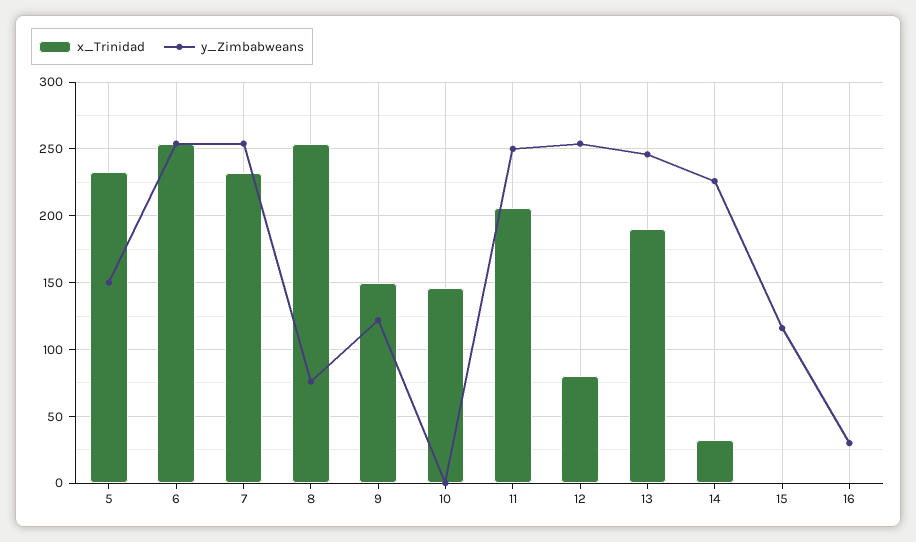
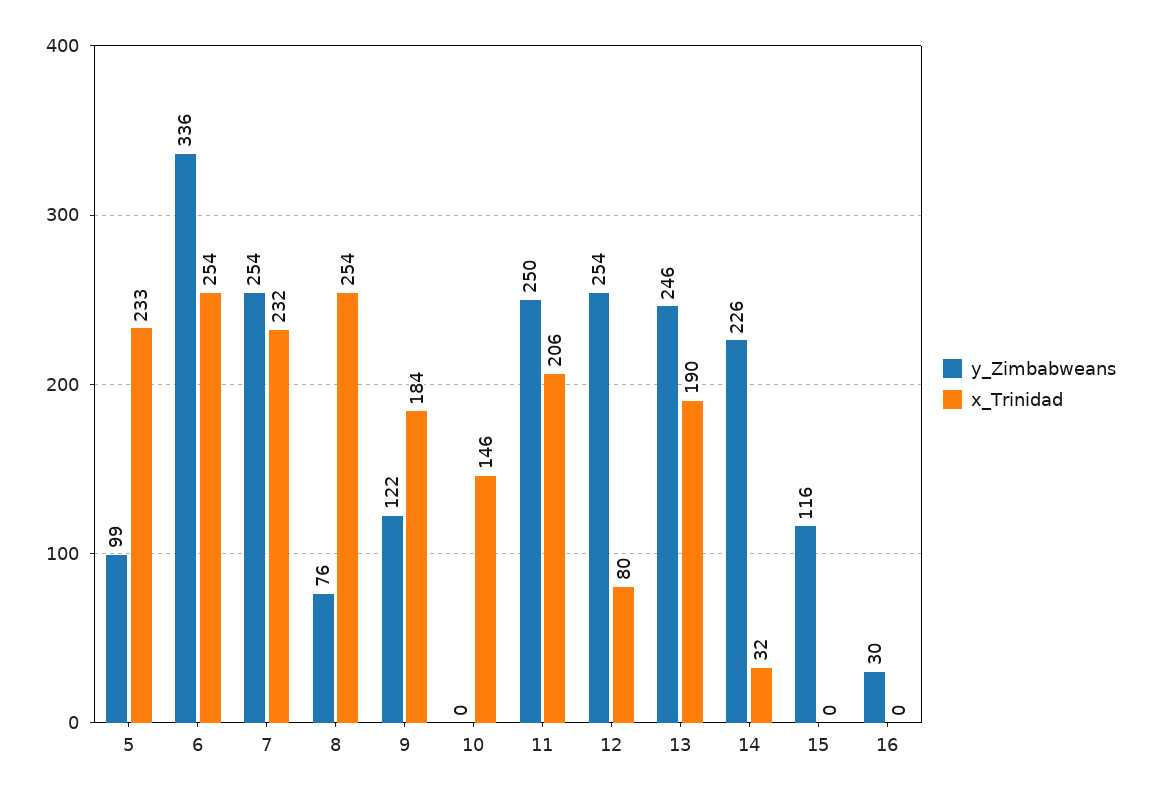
  {
    "x_Trinidad": {
      "5": 233,
      "6": 254,
      "7": 232,
      "8": 254,
-     "9": 150,
+     "9": 184,
      "10": 146,
      "11": 206,
      "12": 80,
      "13": 190,
      "14": 32,
      "15": 0,
      "16": 0
    },
    "y_Zimbabweans": {
-     "5": 150,
+     "5": 99,
-     "6": 255,
+     "6": 336,
      "7": 254,
      "8": 76,
      "9": 122,
      "10": 0,
      "11": 250,
      "12": 254,
      "13": 246,
      "14": 226,
      "15": 116,
      "16": 30
    }
  }

